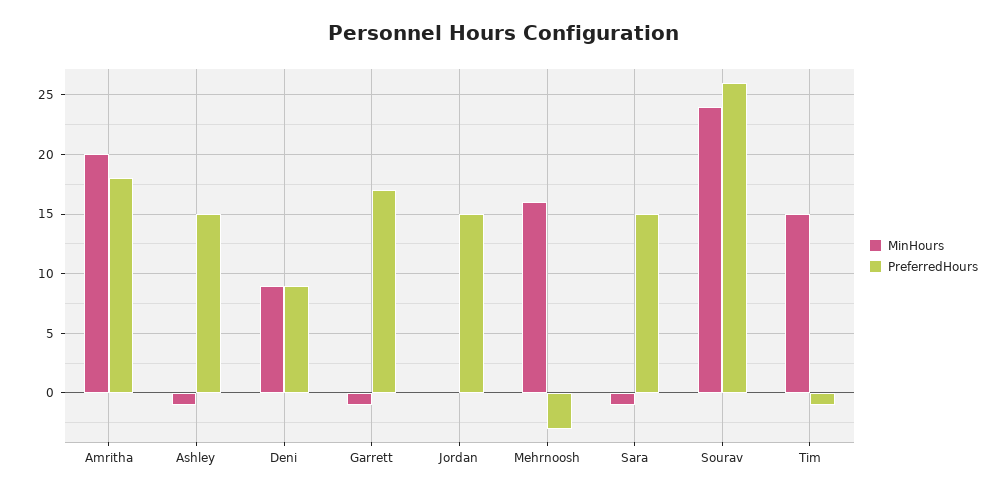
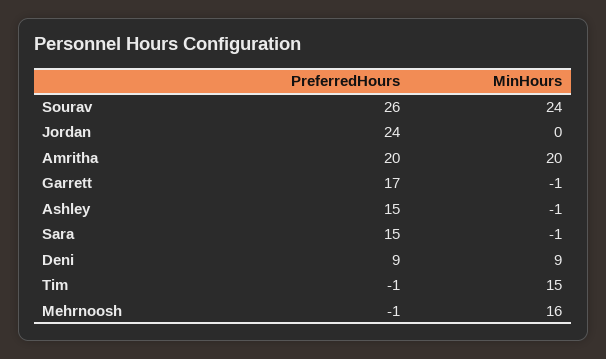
  {
    "MinHours": {
      "Amritha": 20,
      "Ashley": -1,
      "Deni": 9,
      "Garrett": -1,
      "Jordan": 0,
      "Mehrnoosh": 16,
      "Sara": -1,
      "Sourav": 24,
      "Tim": 15
    },
    "PreferredHours": {
-     "Amritha": 18,
+     "Amritha": 20,
      "Ashley": 15,
      "Deni": 9,
      "Garrett": 17,
-     "Jordan": 15,
+     "Jordan": 24,
-     "Mehrnoosh": -3,
+     "Mehrnoosh": -1,
      "Sara": 15,
      "Sourav": 26,
      "Tim": -1
    }
  }

